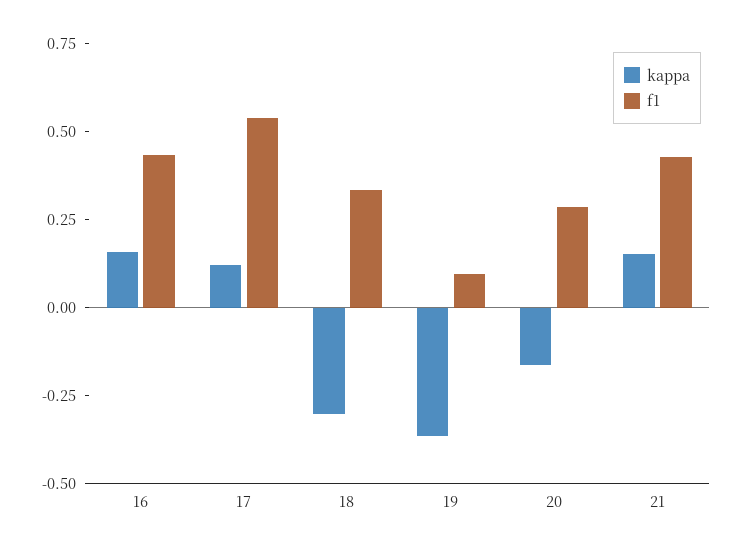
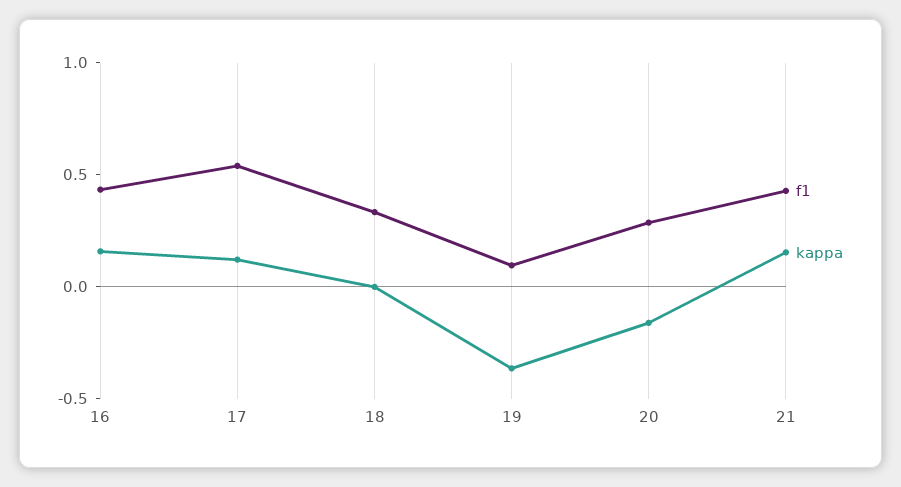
  {
    "kappa": {
      "16": 0.15,
      "17": 0.1,
-     "18": -0.3,
+     "18": 0,
      "19": -0.35,
      "20": -0.15,
      "21": 0.15
    },
    "f1": {
      "16": 0.45,
      "17": 0.55,
      "18": 0.35,
      "19": 0.1,
      "20": 0.3,
      "21": 0.45
    }
  }

